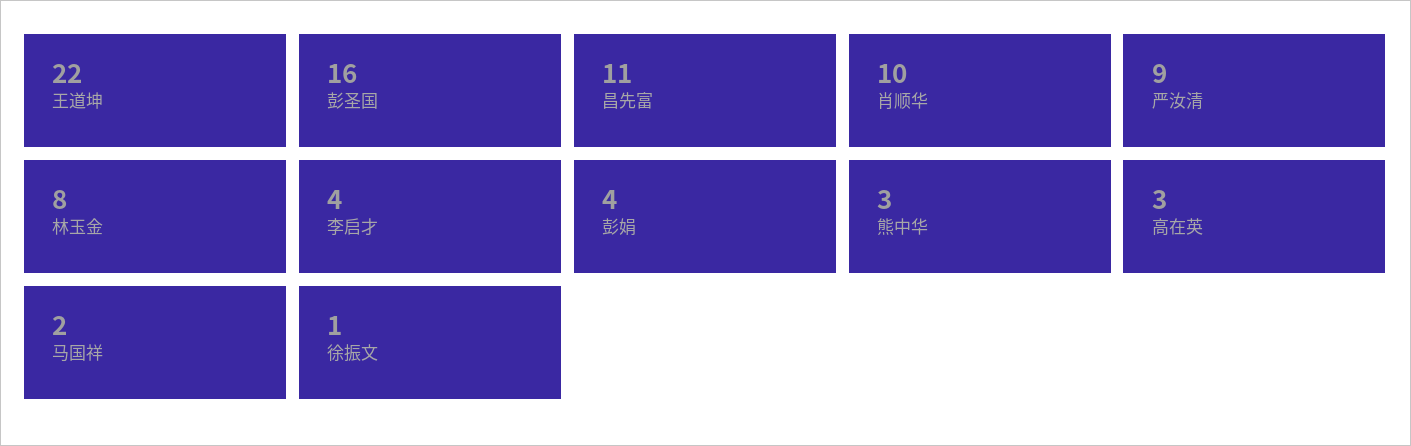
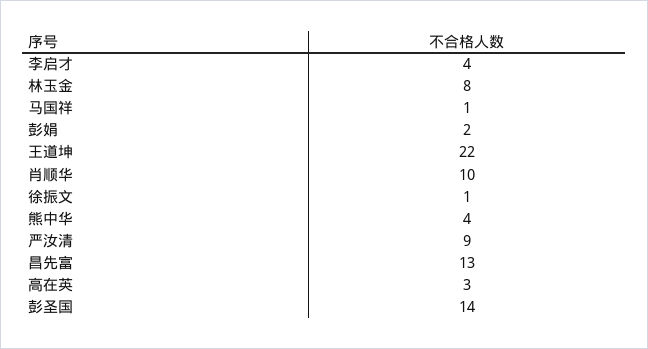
  {
    "王道坤": 22,
-   "彭圣国": 16,
+   "彭圣国": 14,
-   "昌先富": 11,
+   "昌先富": 13,
    "肖顺华": 10,
    "严汝清": 9,
    "林玉金": 8,
    "李启才": 4,
-   "彭娟": 4,
+   "彭娟": 2,
-   "熊中华": 3,
+   "熊中华": 4,
    "高在英": 3,
-   "马国祥": 2,
+   "马国祥": 1,
    "徐振文": 1
  }

